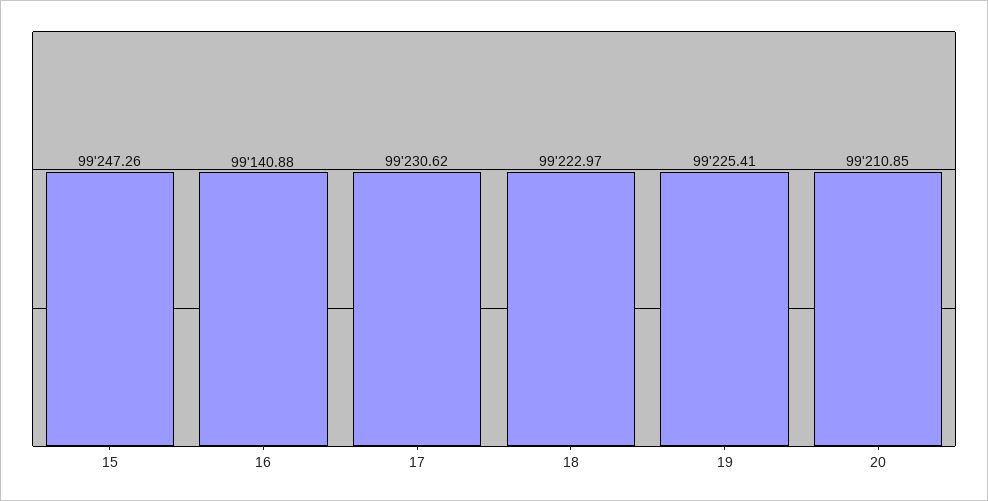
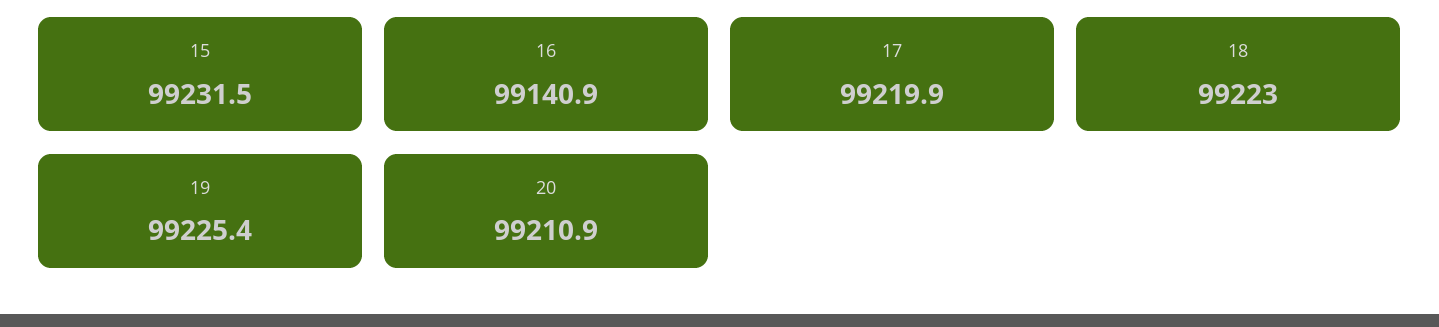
  {
-   "15": 99247.26,
+   "15": 99231.5,
    "16": 99140.88,
-   "17": 99230.62,
+   "17": 99219.9,
    "18": 99222.97,
    "19": 99225.41,
    "20": 99210.85
  }

